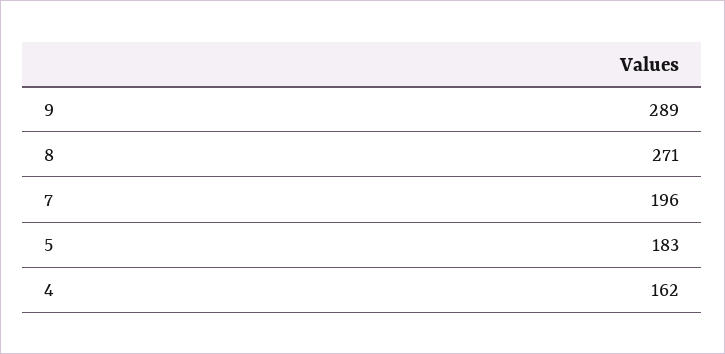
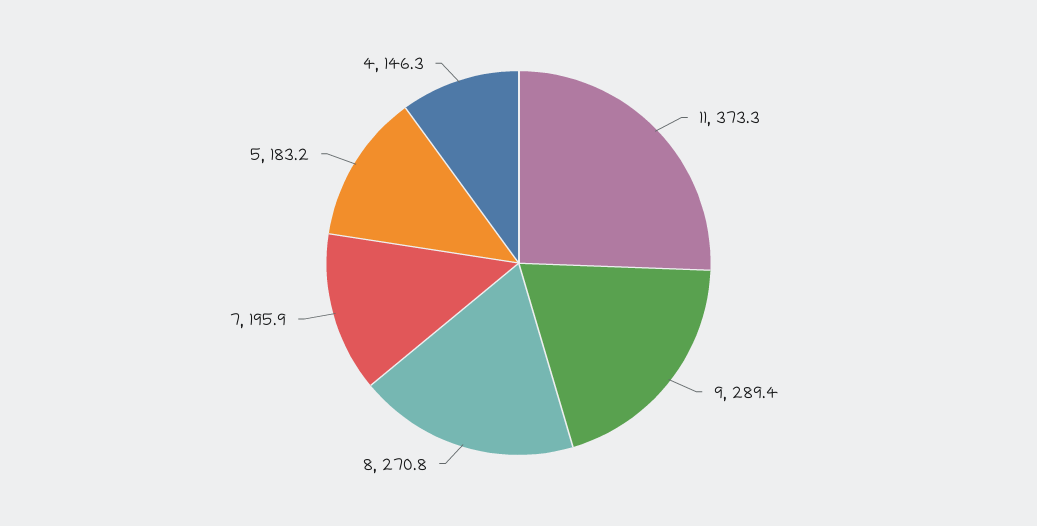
  {
    "9": 289.4,
    "8": 270.8,
    "7": 195.9,
    "5": 183.2,
-   "4": 162
+   "4": 146.3,
+   "11": 373.3
  }

